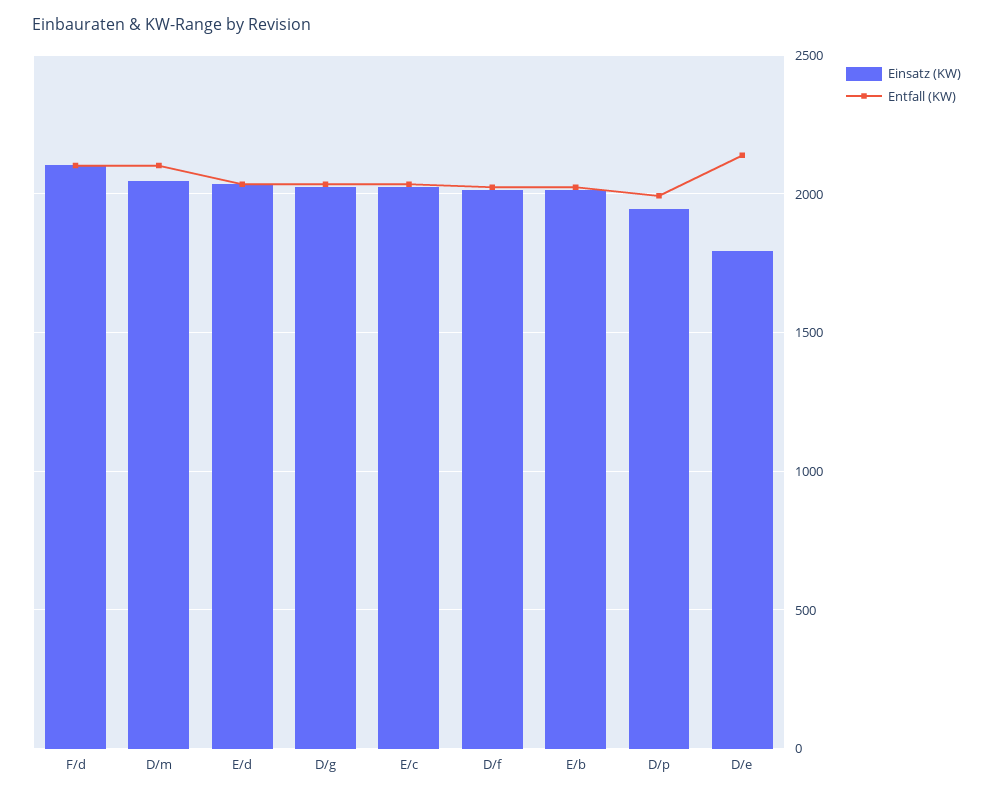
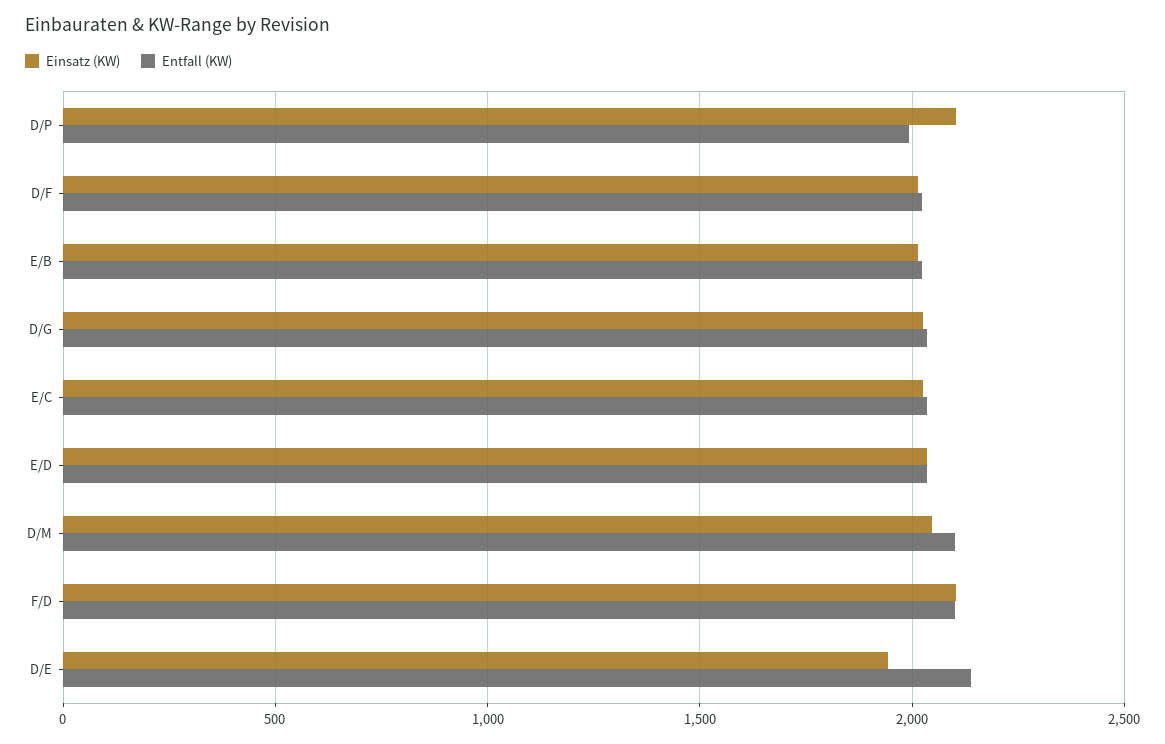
  {
    "Einsatz (KW)": {
      "F/d": 2100,
      "D/m": 2050,
      "E/d": 2050,
      "D/g": 2050,
      "E/c": 2050,
      "D/f": 2000,
      "E/b": 2000,
-     "D/p": 1950,
+     "D/p": 2100,
-     "D/e": 1800
+     "D/e": 1950
    },
    "Entfall (KW)": {
      "F/d": 2100,
      "D/m": 2100,
      "E/d": 2050,
      "D/g": 2050,
      "E/c": 2050,
      "D/f": 2000,
      "E/b": 2000,
      "D/p": 2000,
      "D/e": 2150
    }
  }

